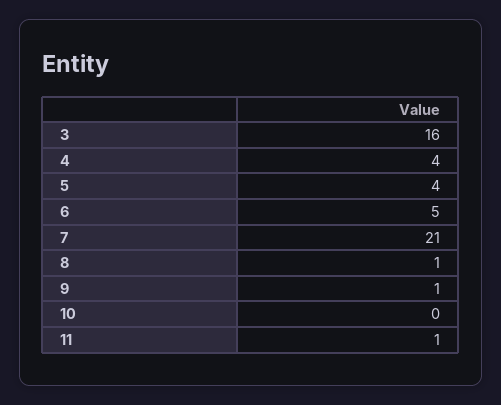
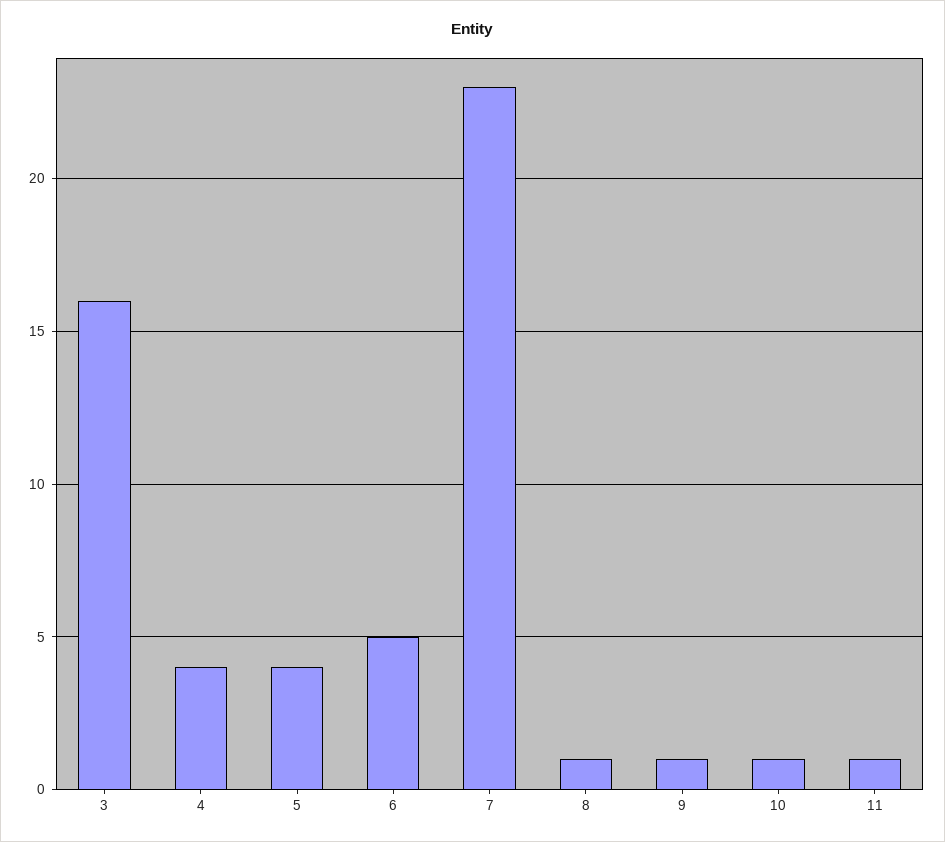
  {
    "3": 16,
    "4": 4,
    "5": 4,
    "6": 5,
-   "7": 21,
+   "7": 23,
    "8": 1,
    "9": 1,
-   "10": 0,
+   "10": 1,
    "11": 1
  }

